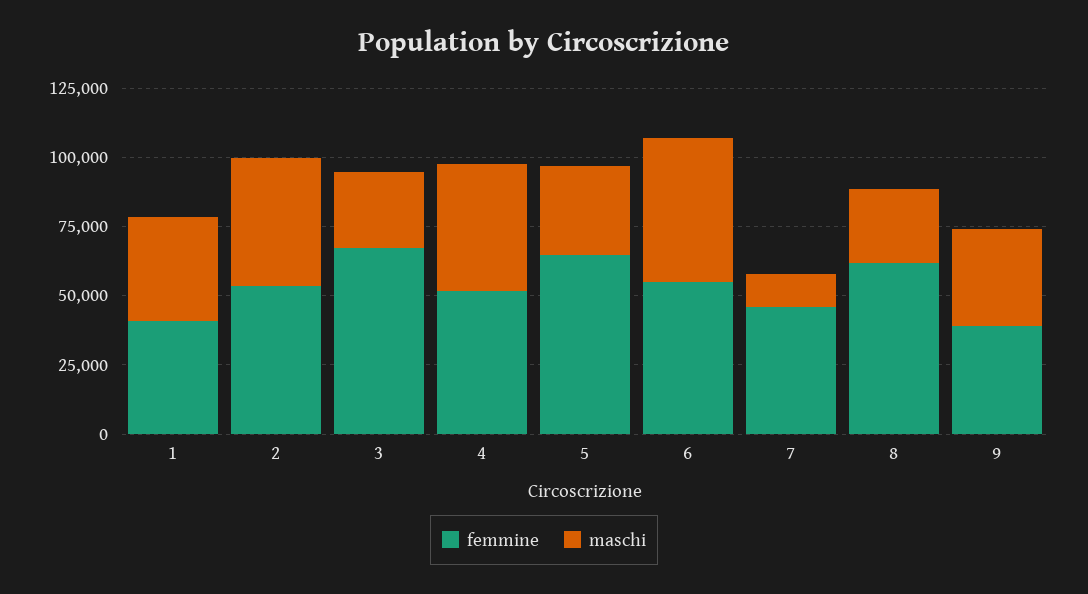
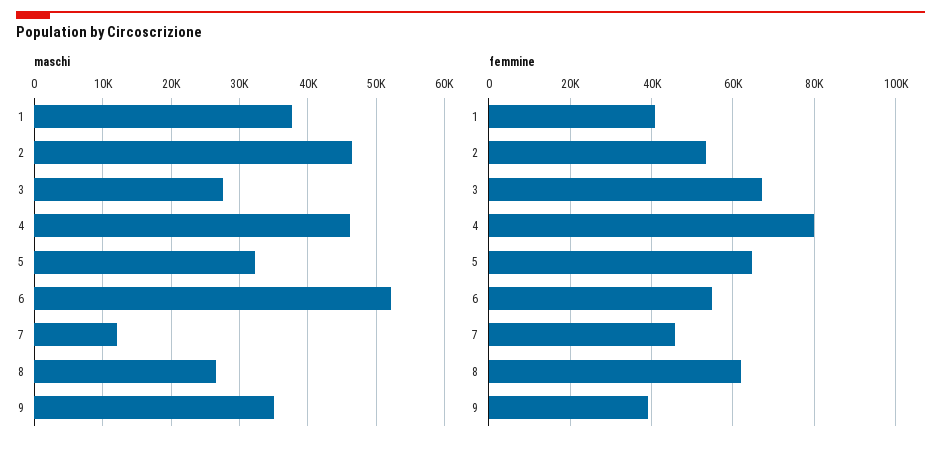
  {
    "femmine": {
      "1": 40000,
      "2": 54000,
      "3": 68000,
-     "4": 50000,
+     "4": 80000,
      "5": 64000,
      "6": 54000,
      "7": 46000,
      "8": 62000,
      "9": 40000
    },
    "maschi": {
      "1": 38000,
      "2": 46000,
      "3": 28000,
      "4": 46000,
      "5": 32000,
      "6": 52000,
      "7": 12000,
      "8": 27000,
      "9": 35000
    }
  }

